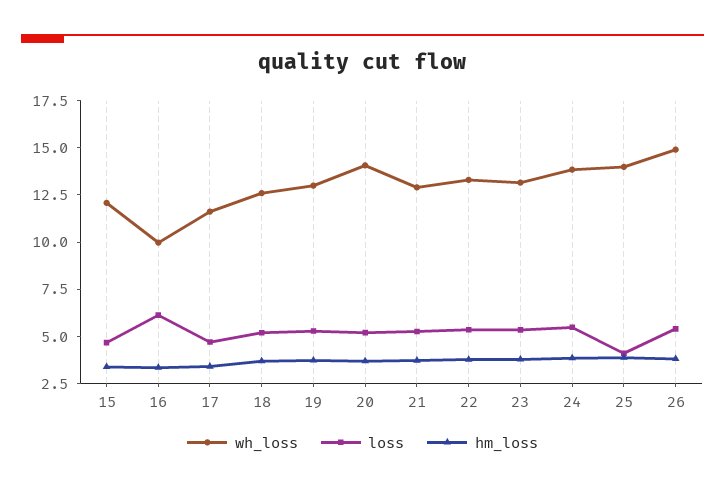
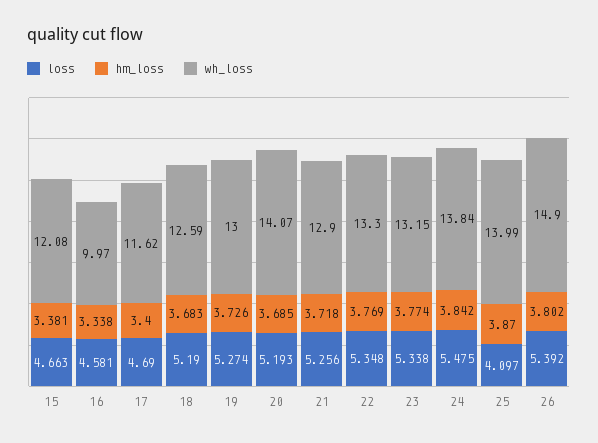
  {
    "wh_loss": {
      "15": 12.08,
      "16": 9.97,
      "17": 11.62,
      "18": 12.59,
      "19": 13,
      "20": 14.07,
      "21": 12.9,
      "22": 13.3,
      "23": 13.15,
      "24": 13.84,
      "25": 13.99,
      "26": 14.9
    },
    "loss": {
      "15": 4.663,
-     "16": 6,
+     "16": 4.581,
      "17": 4.69,
      "18": 5.19,
      "19": 5.274,
      "20": 5.193,
      "21": 5.256,
      "22": 5.348,
      "23": 5.338,
      "24": 5.475,
      "25": 4.097,
      "26": 5.392
    },
    "hm_loss": {
      "15": 3.381,
      "16": 3.338,
      "17": 3.4,
      "18": 3.683,
      "19": 3.726,
      "20": 3.685,
      "21": 3.718,
      "22": 3.769,
      "23": 3.774,
      "24": 3.842,
      "25": 3.87,
      "26": 3.802
    }
  }

